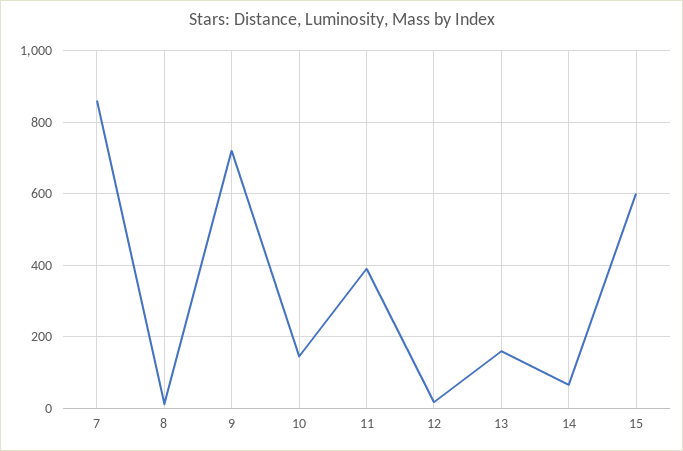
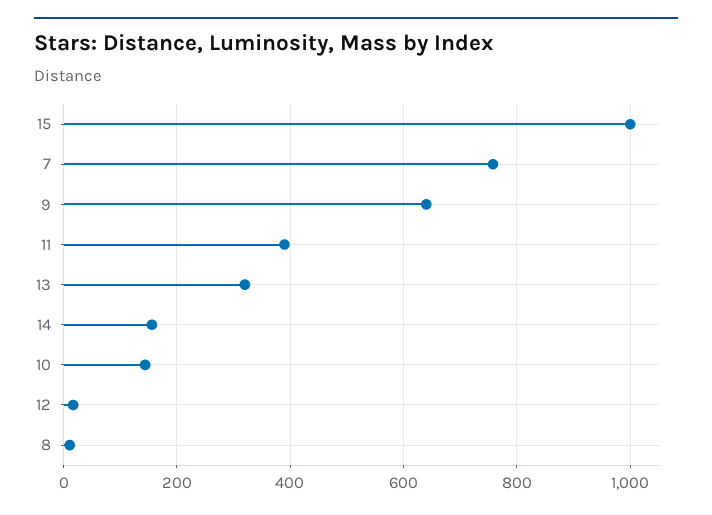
  {
-   "7": 860,
+   "7": 760,
    "8": 20,
-   "9": 720,
+   "9": 640,
    "10": 140,
    "11": 400,
    "12": 20,
-   "13": 160,
+   "13": 320,
-   "14": 60,
+   "14": 160,
-   "15": 600
+   "15": 1000
  }

